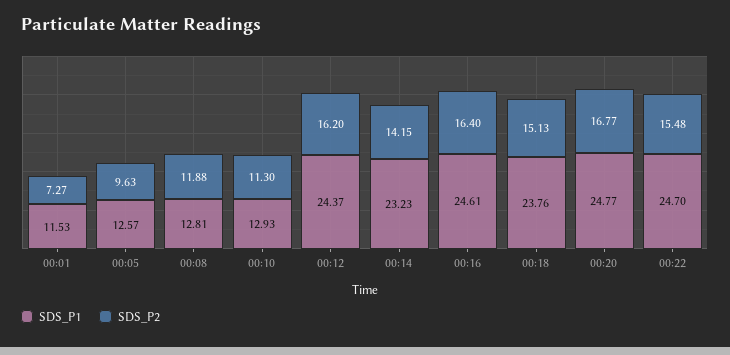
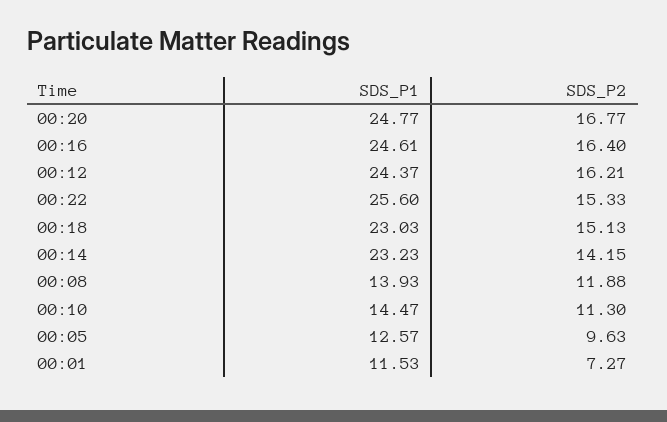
  {
    "SDS_P1": {
      "00:01": 11.53,
      "00:05": 12.57,
-     "00:08": 12.81,
+     "00:08": 13.93,
-     "00:10": 12.93,
+     "00:10": 14.47,
      "00:12": 24.37,
      "00:14": 23.23,
      "00:16": 24.61,
-     "00:18": 23.76,
+     "00:18": 23.03,
      "00:20": 24.77,
-     "00:22": 24.7
+     "00:22": 25.6
    },
    "SDS_P2": {
      "00:01": 7.27,
      "00:05": 9.63,
      "00:08": 11.88,
      "00:10": 11.3,
-     "00:12": 16.2,
+     "00:12": 16.21,
      "00:14": 14.15,
      "00:16": 16.4,
      "00:18": 15.13,
      "00:20": 16.77,
-     "00:22": 15.48
+     "00:22": 15.33
    }
  }

